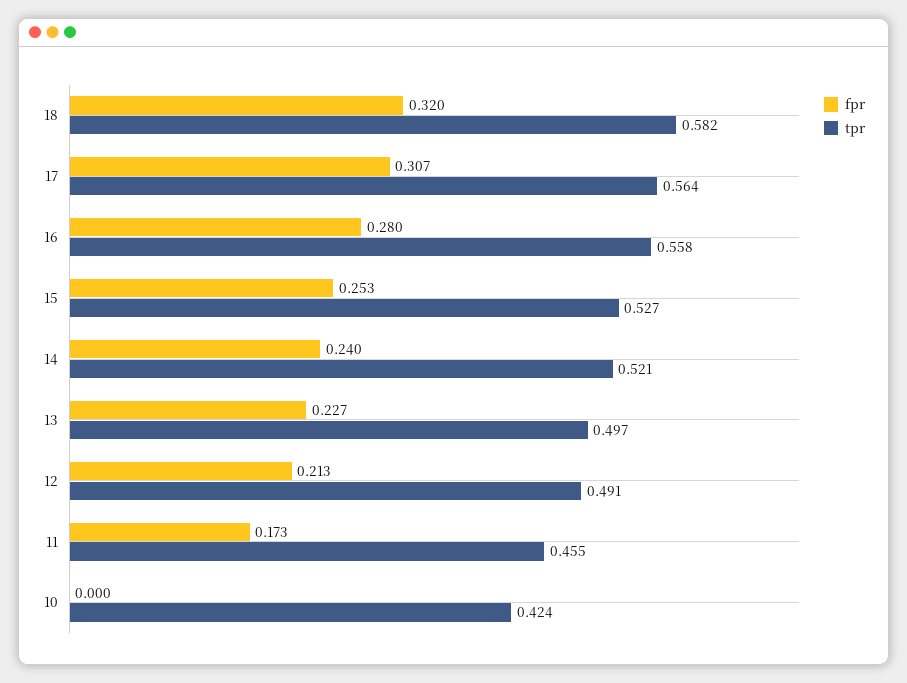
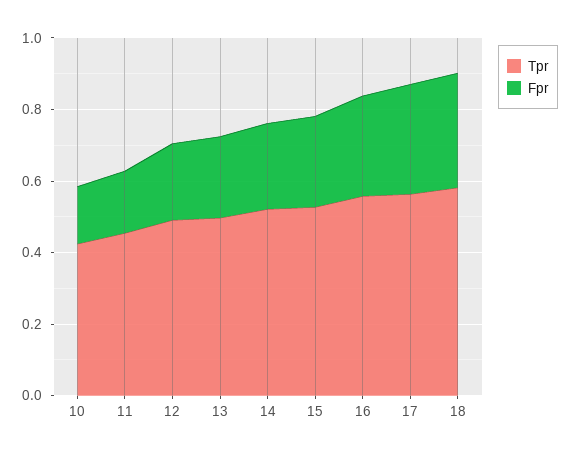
  {
    "fpr": {
      "18": 0.32,
      "17": 0.307,
      "16": 0.28,
      "15": 0.253,
      "14": 0.24,
      "13": 0.227,
      "12": 0.213,
      "11": 0.173,
-     "10": 0
+     "10": 0.15
    },
    "tpr": {
      "18": 0.582,
      "17": 0.564,
      "16": 0.558,
      "15": 0.527,
      "14": 0.521,
      "13": 0.497,
      "12": 0.491,
      "11": 0.455,
      "10": 0.424
    }
  }

